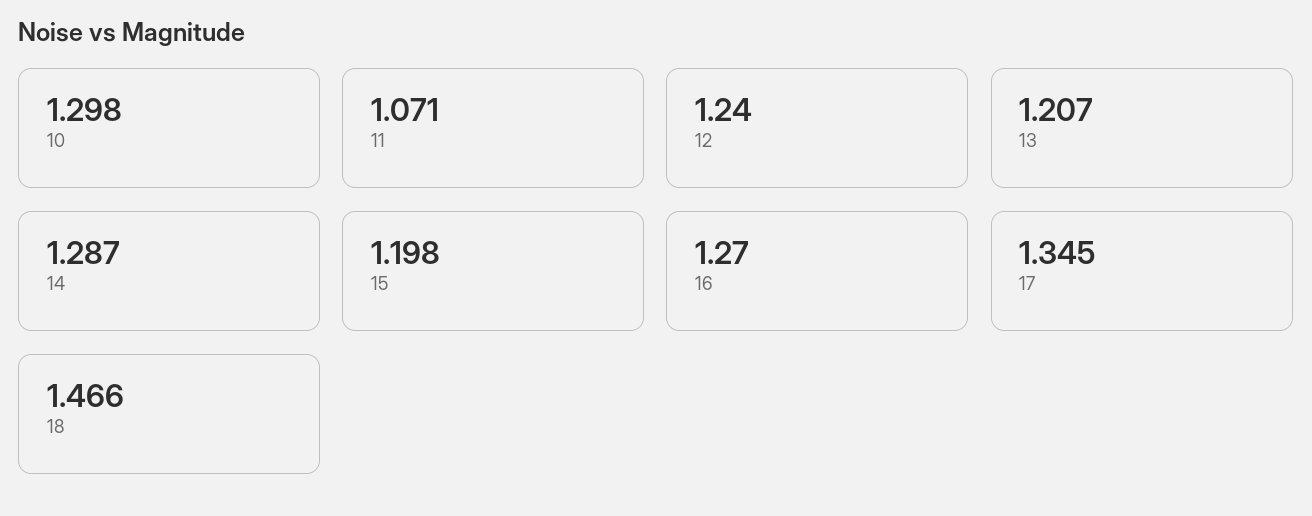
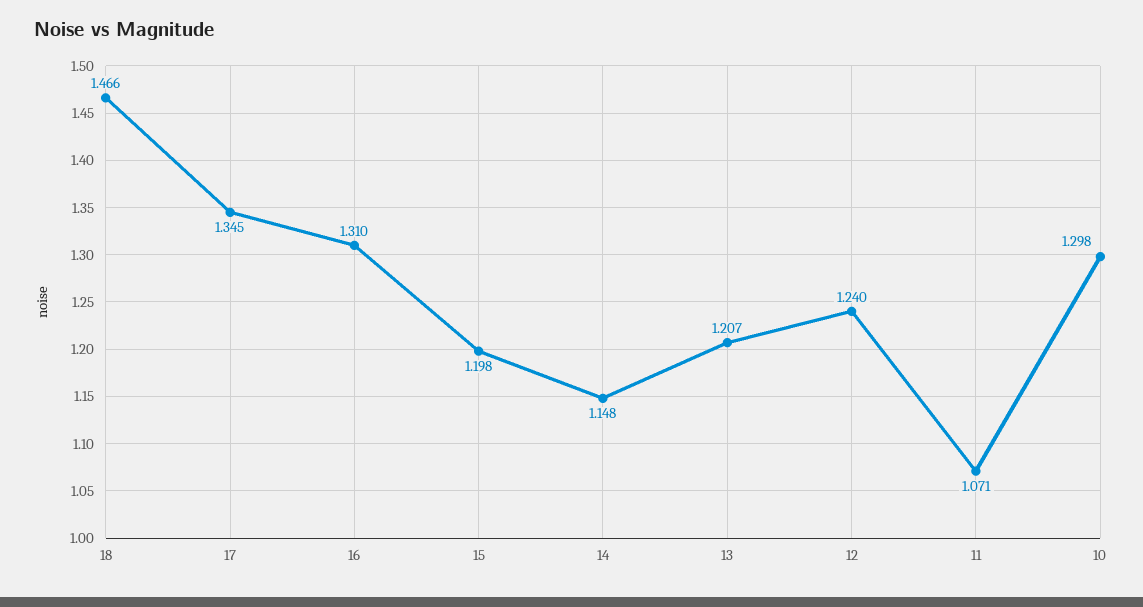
  {
    "10": 1.298,
    "11": 1.071,
    "12": 1.24,
    "13": 1.207,
-   "14": 1.287,
+   "14": 1.148,
    "15": 1.198,
-   "16": 1.27,
+   "16": 1.31,
    "17": 1.345,
    "18": 1.466
  }

